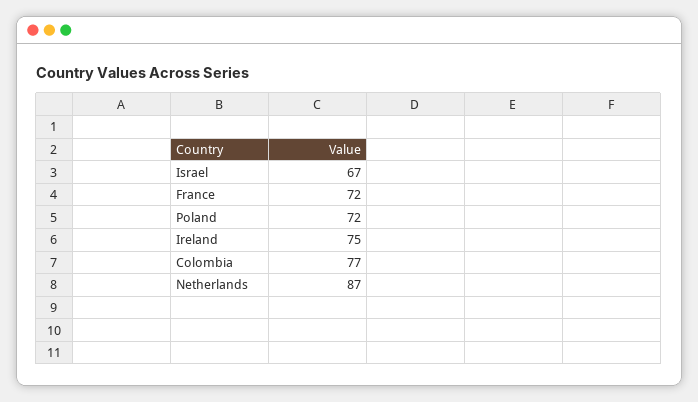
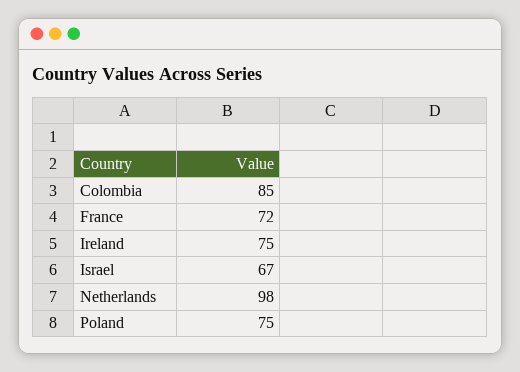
  {
    "Israel": 67,
    "France": 72,
-   "Poland": 72,
+   "Poland": 75,
    "Ireland": 75,
-   "Colombia": 77,
+   "Colombia": 85,
-   "Netherlands": 87
+   "Netherlands": 98
  }

